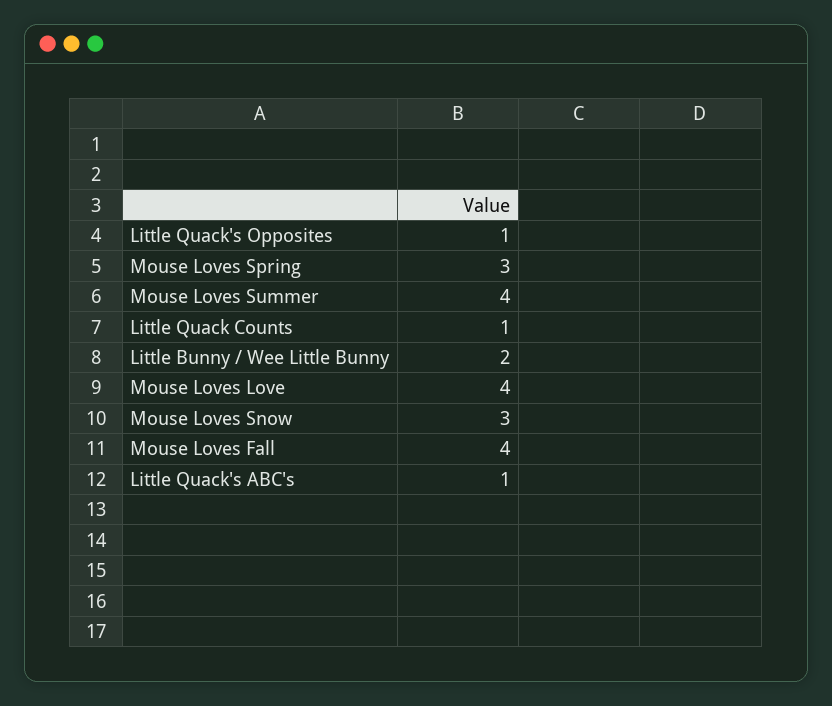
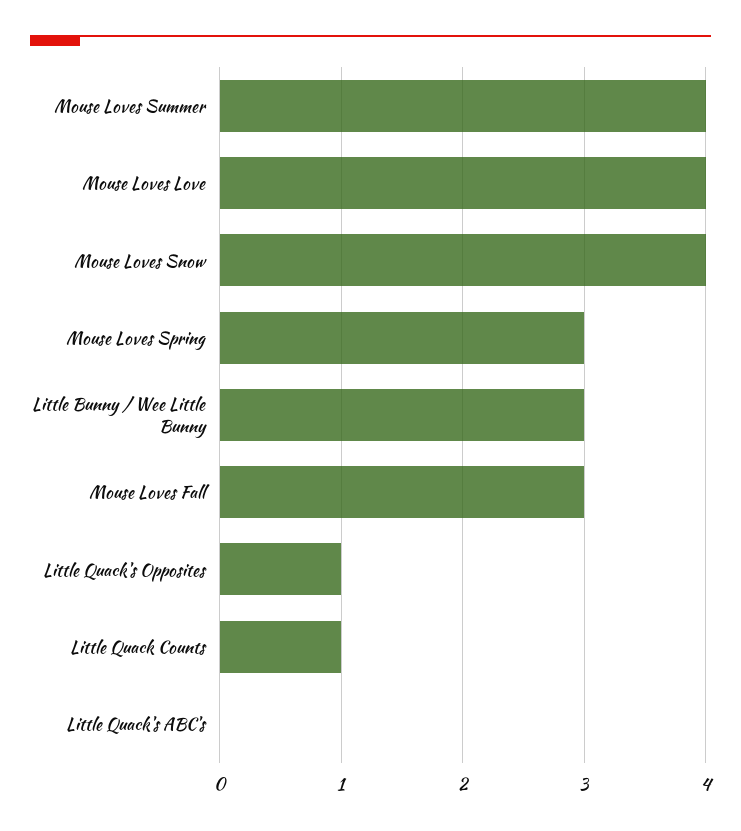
  {
    "Little Quack's Opposites": 1,
    "Mouse Loves Spring": 3,
    "Mouse Loves Summer": 4,
    "Little Quack Counts": 1,
-   "Little Bunny / Wee Little Bunny": 2,
+   "Little Bunny / Wee Little Bunny": 3,
    "Mouse Loves Love": 4,
-   "Mouse Loves Snow": 3,
+   "Mouse Loves Snow": 4,
-   "Mouse Loves Fall": 4,
+   "Mouse Loves Fall": 3,
-   "Little Quack's ABC's": 1
+   "Little Quack's ABC's": 0
  }

